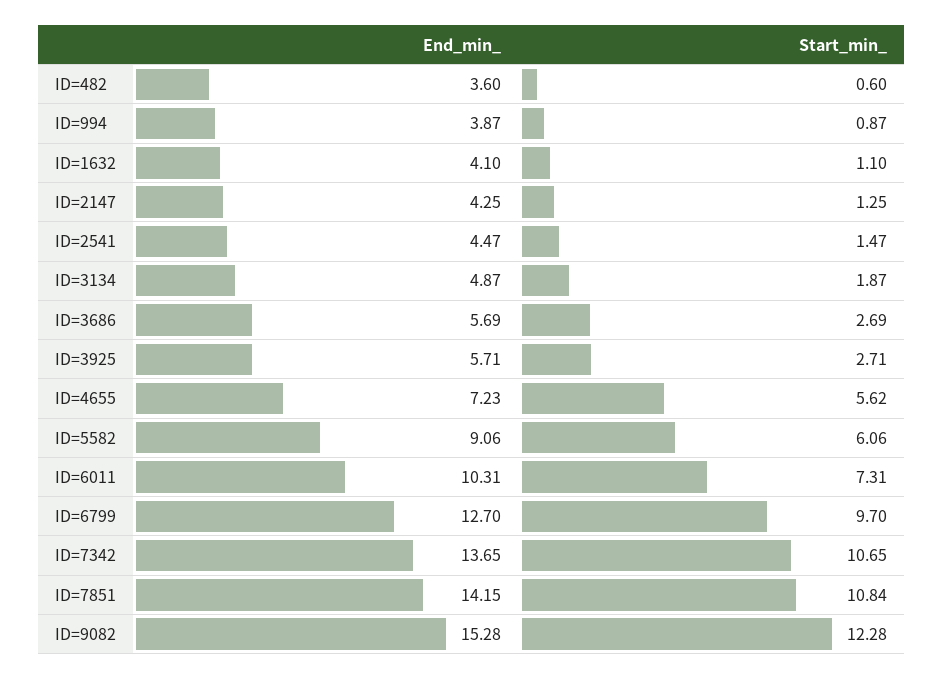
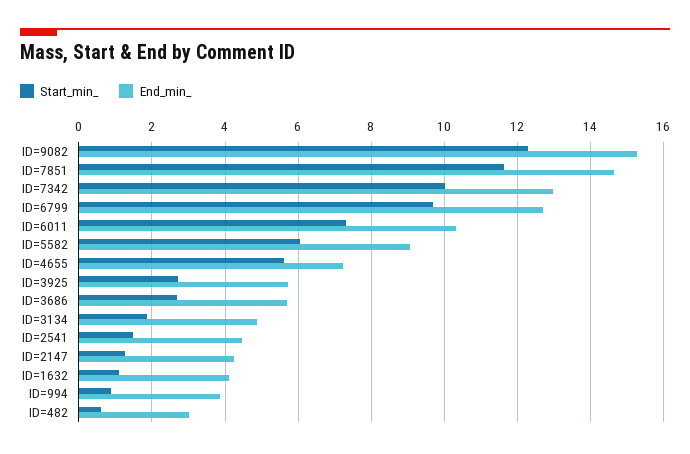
  {
    "End_min_": {
-     "ID=482": 3.6,
+     "ID=482": 3,
      "ID=994": 3.87,
      "ID=1632": 4.1,
      "ID=2147": 4.25,
      "ID=2541": 4.47,
      "ID=3134": 4.87,
      "ID=3686": 5.69,
      "ID=3925": 5.71,
      "ID=4655": 7.23,
      "ID=5582": 9.06,
      "ID=6011": 10.31,
      "ID=6799": 12.7,
-     "ID=7342": 13.65,
+     "ID=7342": 13,
-     "ID=7851": 14.15,
+     "ID=7851": 14.6,
      "ID=9082": 15.28
    },
    "Start_min_": {
      "ID=482": 0.6,
      "ID=994": 0.87,
      "ID=1632": 1.1,
      "ID=2147": 1.25,
      "ID=2541": 1.47,
      "ID=3134": 1.87,
      "ID=3686": 2.69,
      "ID=3925": 2.71,
      "ID=4655": 5.62,
      "ID=5582": 6.06,
      "ID=6011": 7.31,
      "ID=6799": 9.7,
-     "ID=7342": 10.65,
+     "ID=7342": 10,
-     "ID=7851": 10.84,
+     "ID=7851": 11.6,
      "ID=9082": 12.28
    }
  }

